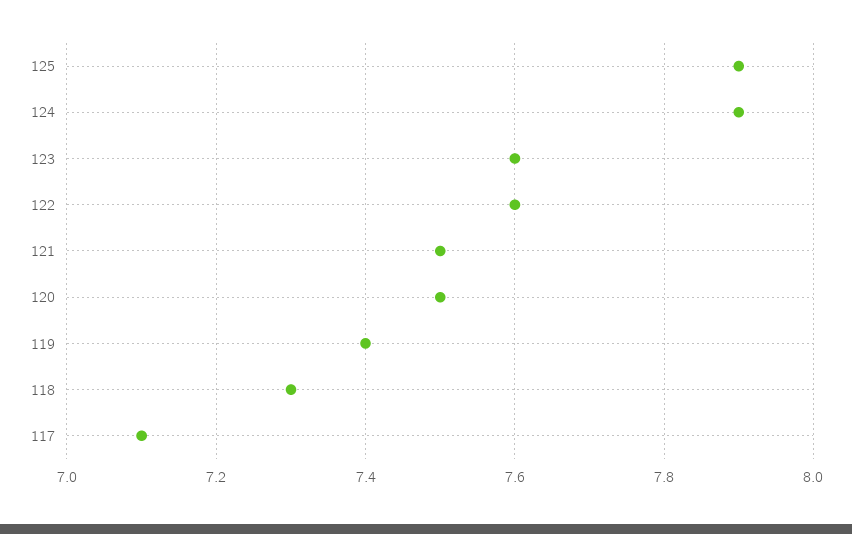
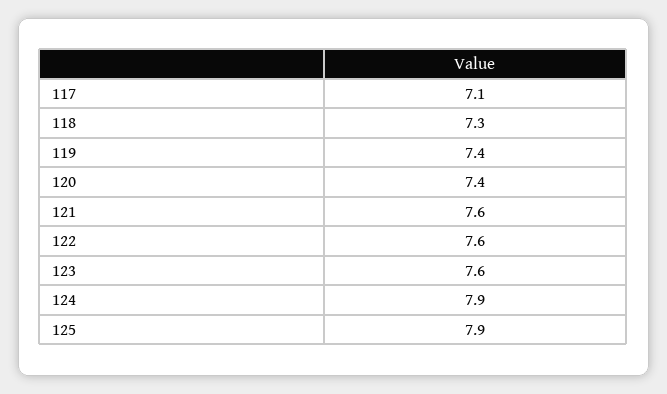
  {
    "125": 7.9,
    "124": 7.9,
    "123": 7.6,
    "122": 7.6,
-   "121": 7.5,
+   "121": 7.6,
-   "120": 7.5,
+   "120": 7.4,
    "119": 7.4,
    "118": 7.3,
    "117": 7.1
  }

